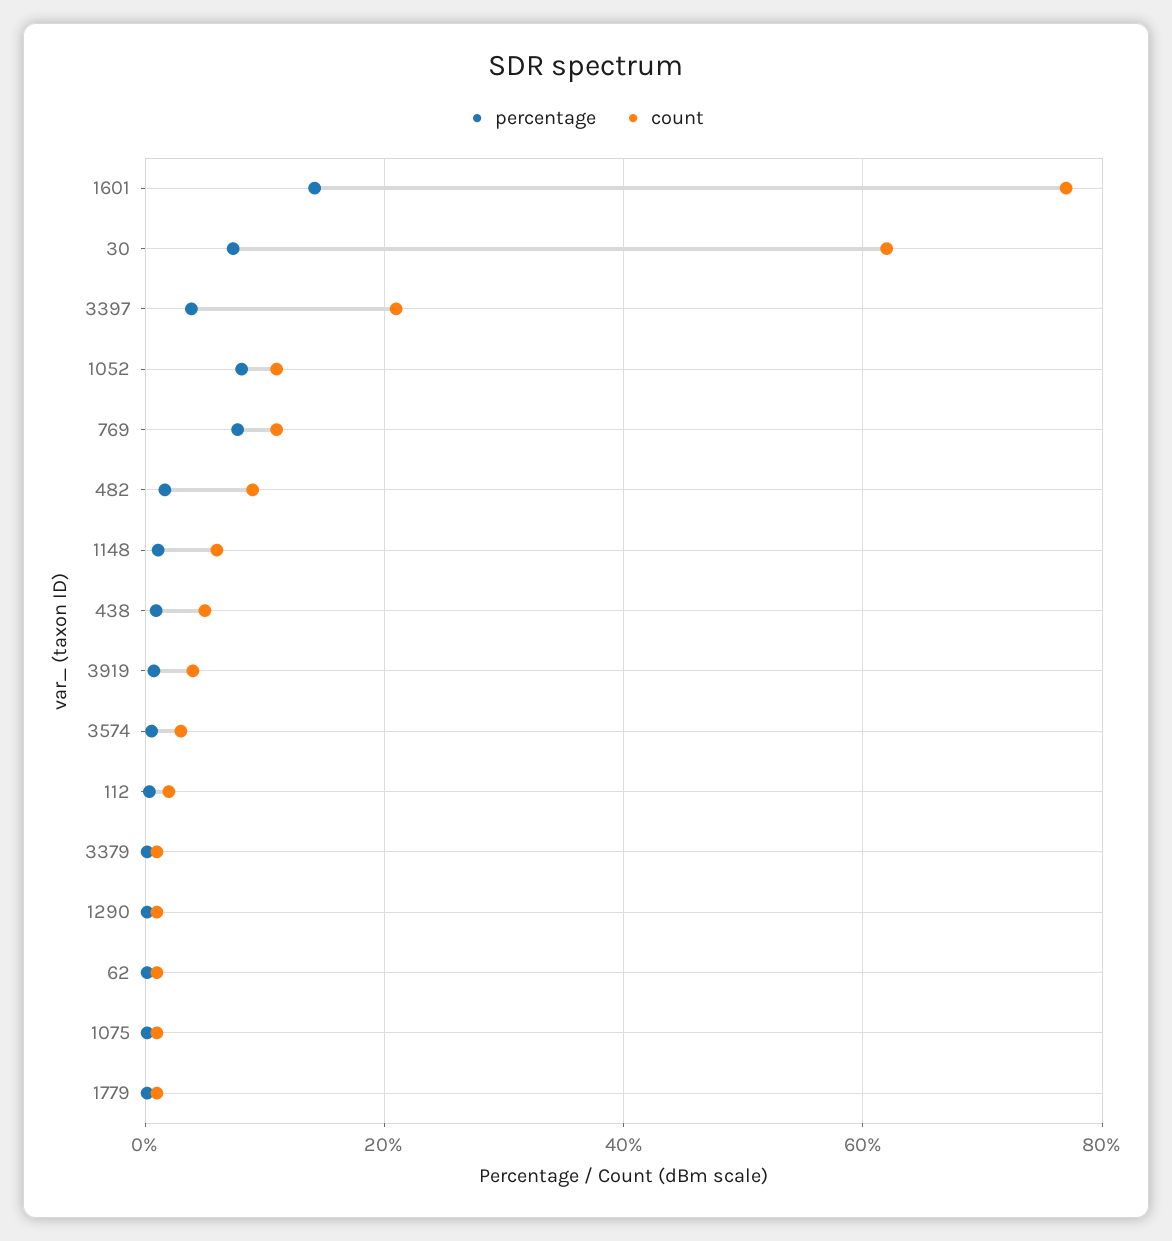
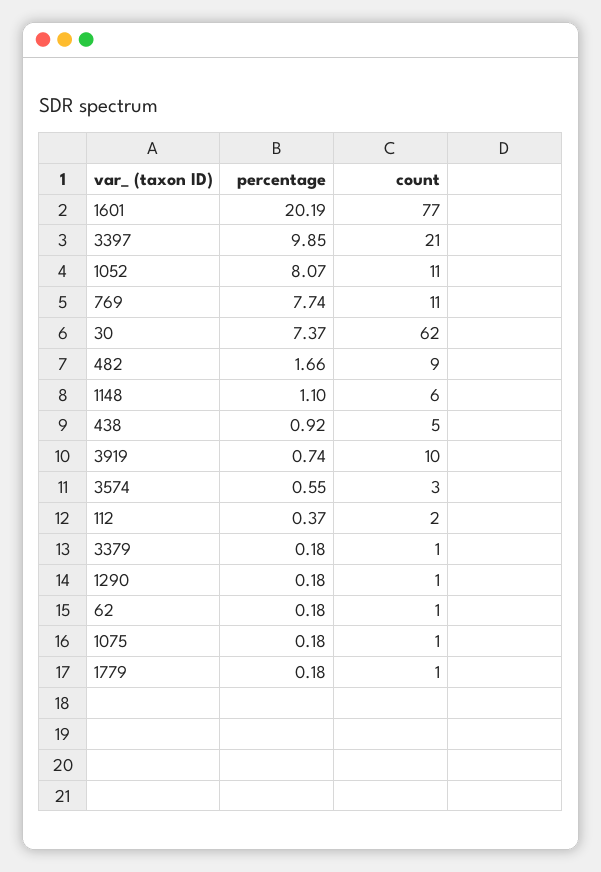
  {
    "percentage": {
-     "1601": 14,
+     "1601": 20.19,
      "30": 7.37,
-     "3397": 4,
+     "3397": 9.85,
      "1052": 8.07,
      "769": 7.74,
      "482": 1.66,
      "1148": 1.1,
      "438": 0.92,
      "3919": 0.74,
      "3574": 0.55,
      "112": 0.37,
      "3379": 0.18,
      "1290": 0.18,
      "62": 0.18,
      "1075": 0.18,
      "1779": 0.18
    },
    "count": {
      "1601": 77,
      "30": 62,
      "3397": 21,
      "1052": 11,
      "769": 11,
      "482": 9,
      "1148": 6,
      "438": 5,
-     "3919": 4,
+     "3919": 10,
      "3574": 3,
      "112": 2,
      "3379": 1,
      "1290": 1,
      "62": 1,
      "1075": 1,
      "1779": 1
    }
  }

